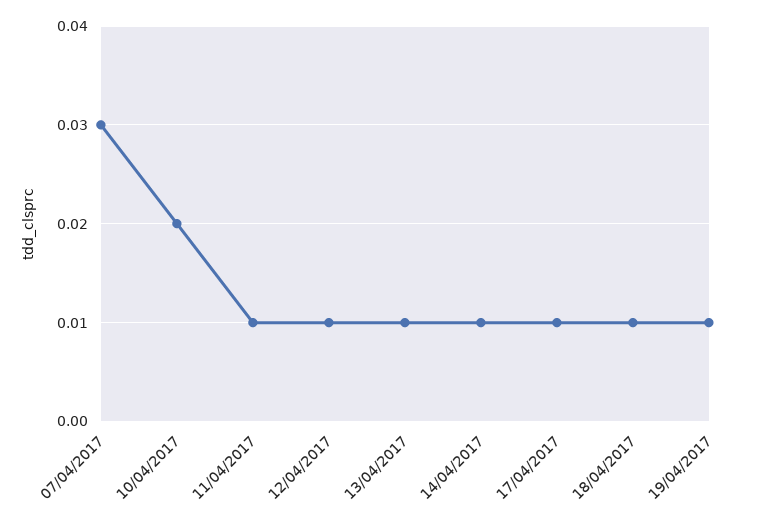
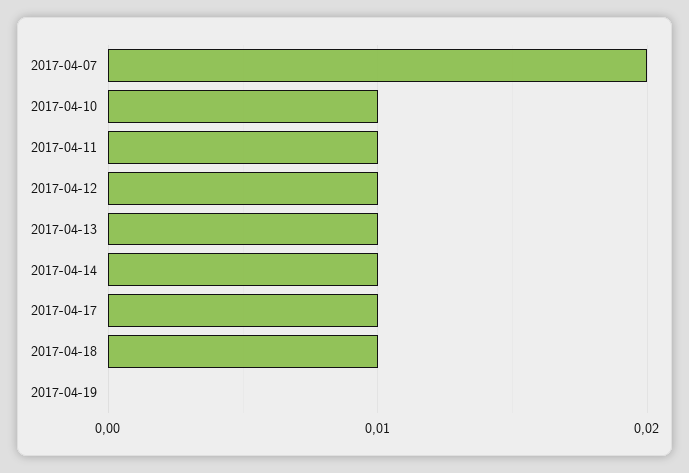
  {
-   "07/04/2017": 0.03,
+   "07/04/2017": 0.02,
-   "10/04/2017": 0.02,
+   "10/04/2017": 0.01,
    "11/04/2017": 0.01,
    "12/04/2017": 0.01,
    "13/04/2017": 0.01,
    "14/04/2017": 0.01,
    "17/04/2017": 0.01,
    "18/04/2017": 0.01,
-   "19/04/2017": 0.01
+   "19/04/2017": 0
  }

